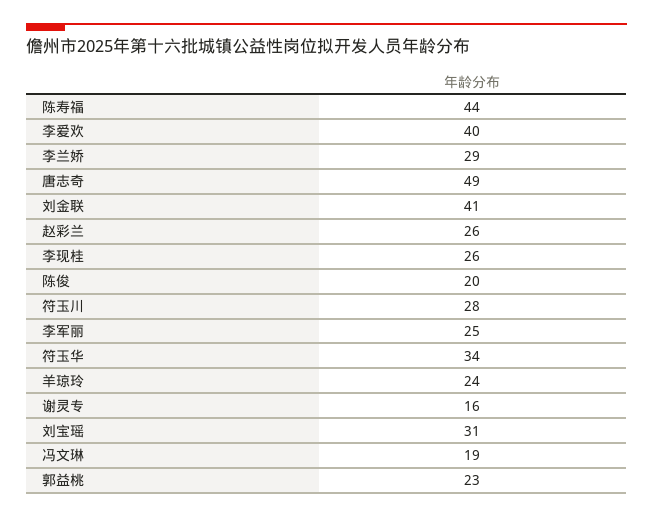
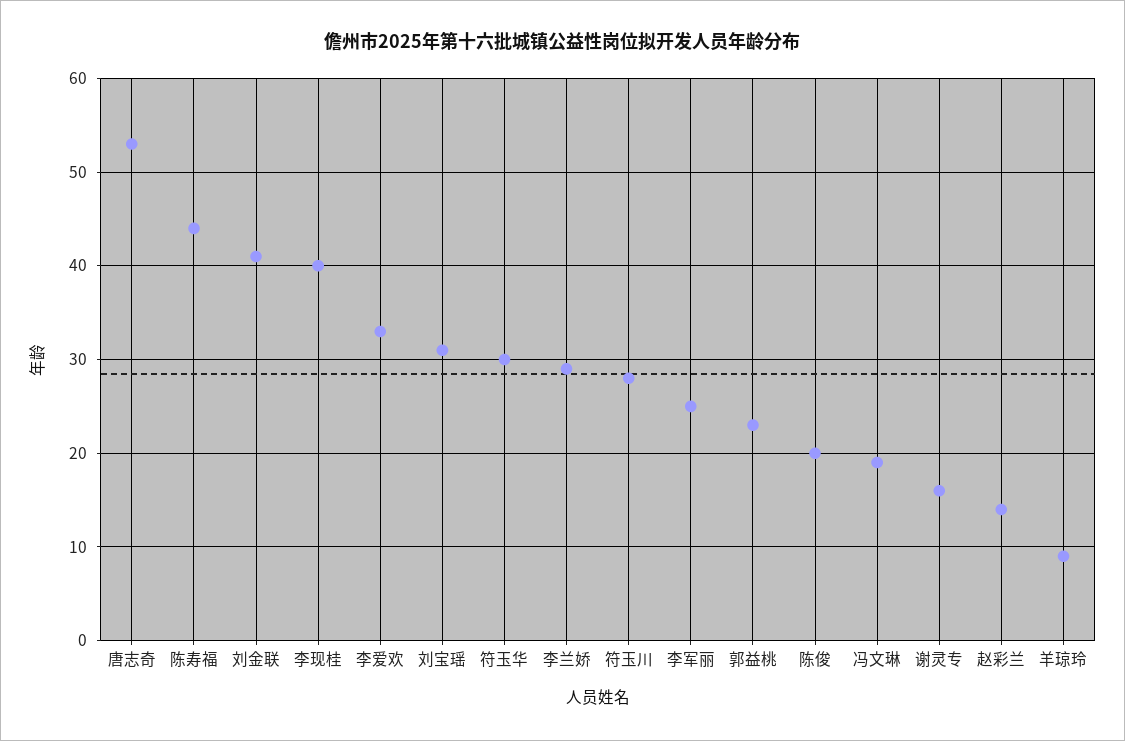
  {
    "陈寿福": 44,
-   "李爱欢": 40,
+   "李爱欢": 33,
    "李兰娇": 29,
-   "唐志奇": 49,
+   "唐志奇": 53,
    "刘金联": 41,
-   "赵彩兰": 26,
+   "赵彩兰": 14,
-   "李现桂": 26,
+   "李现桂": 40,
    "陈俊": 20,
    "符玉川": 28,
    "李军丽": 25,
-   "符玉华": 34,
+   "符玉华": 30,
-   "羊琼玲": 24,
+   "羊琼玲": 9,
    "谢灵专": 16,
    "刘宝瑶": 31,
    "冯文琳": 19,
    "郭益桃": 23
  }

